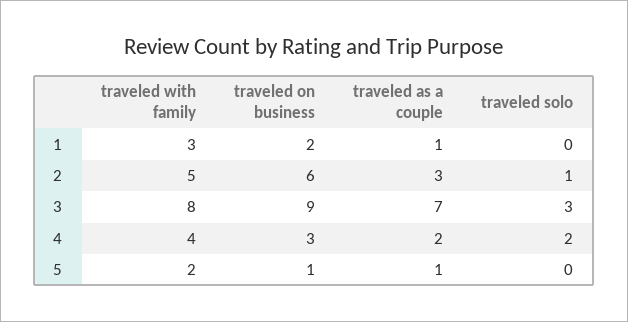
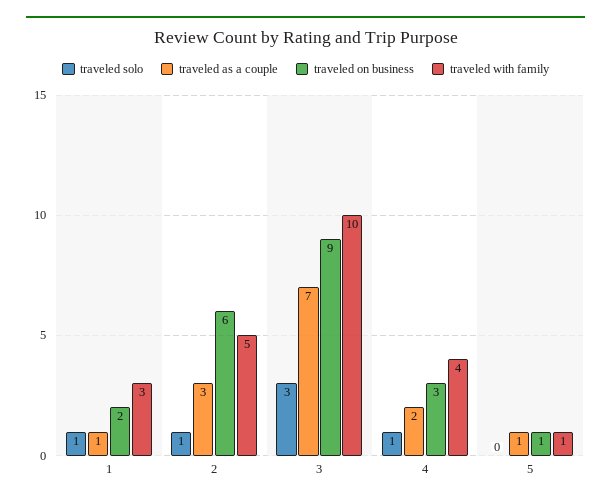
  {
    "traveled with family": {
      "1": 3,
      "2": 5,
-     "3": 8,
+     "3": 10,
      "4": 4,
-     "5": 2
+     "5": 1
    },
    "traveled on business": {
      "1": 2,
      "2": 6,
      "3": 9,
      "4": 3,
      "5": 1
    },
    "traveled as a couple": {
      "1": 1,
      "2": 3,
      "3": 7,
      "4": 2,
      "5": 1
    },
    "traveled solo": {
-     "1": 0,
+     "1": 1,
      "2": 1,
      "3": 3,
-     "4": 2,
+     "4": 1,
      "5": 0
    }
  }

